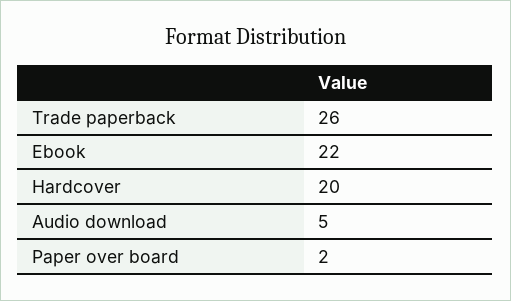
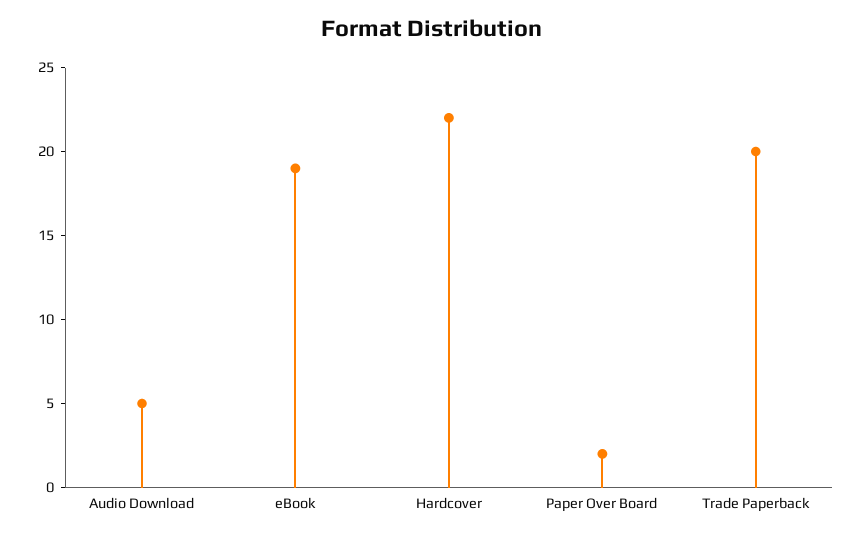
  {
-   "Trade paperback": 26,
+   "Trade paperback": 20,
-   "Ebook": 22,
+   "Ebook": 19,
-   "Hardcover": 20,
+   "Hardcover": 22,
    "Audio download": 5,
    "Paper over board": 2
  }

